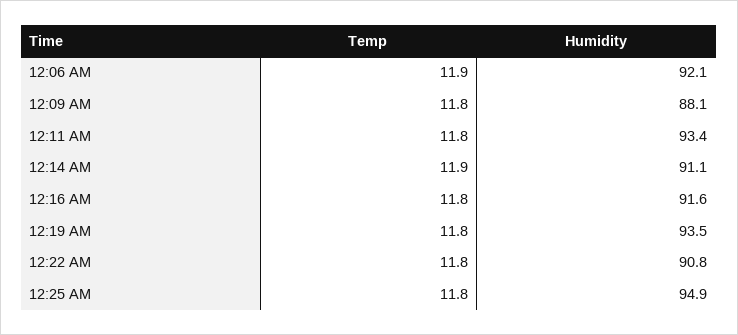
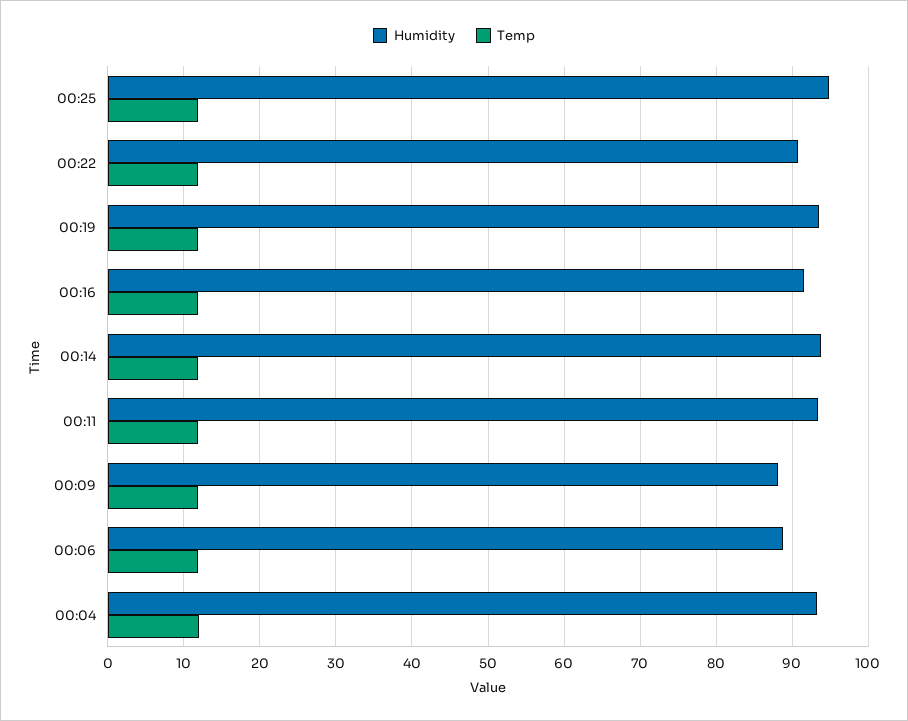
  {
    "Temp": {
      "12:06 AM": 11.9,
      "12:09 AM": 11.8,
      "12:11 AM": 11.8,
      "12:14 AM": 11.9,
      "12:16 AM": 11.8,
      "12:19 AM": 11.8,
      "12:22 AM": 11.8,
-     "12:25 AM": 11.8
+     "12:25 AM": 11.8,
+     "00:04": 12
    },
    "Humidity": {
-     "12:06 AM": 92.1,
+     "12:06 AM": 89,
      "12:09 AM": 88.1,
      "12:11 AM": 93.4,
-     "12:14 AM": 91.1,
+     "12:14 AM": 94,
      "12:16 AM": 91.6,
      "12:19 AM": 93.5,
      "12:22 AM": 90.8,
-     "12:25 AM": 94.9
+     "12:25 AM": 94.9,
+     "00:04": 93
    }
  }

